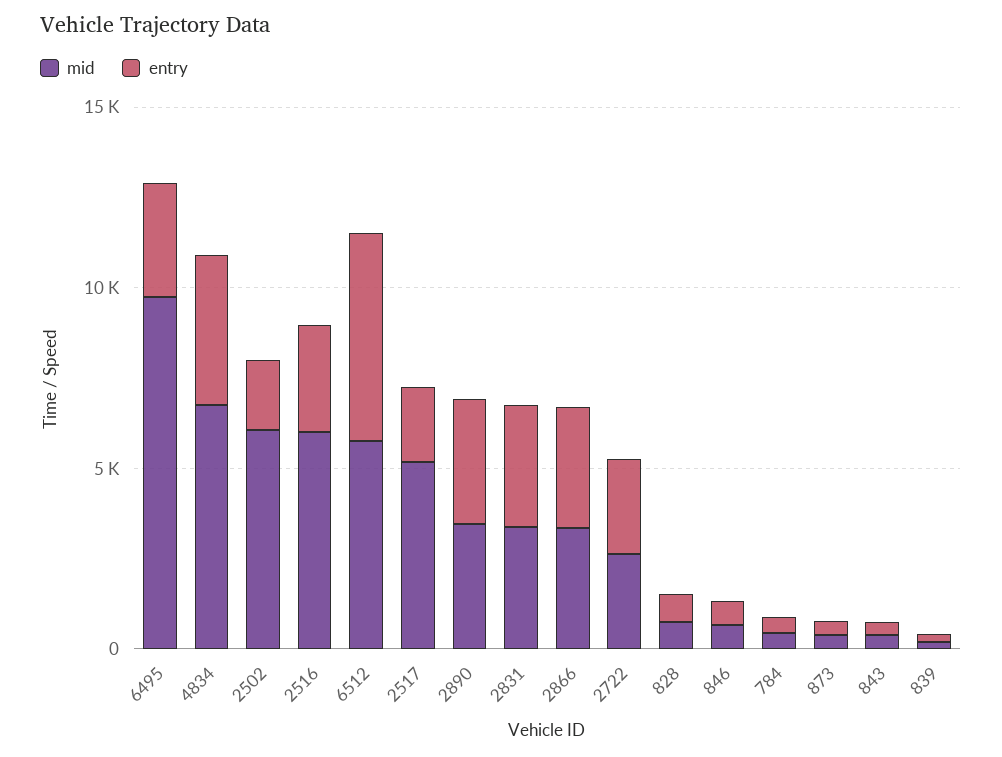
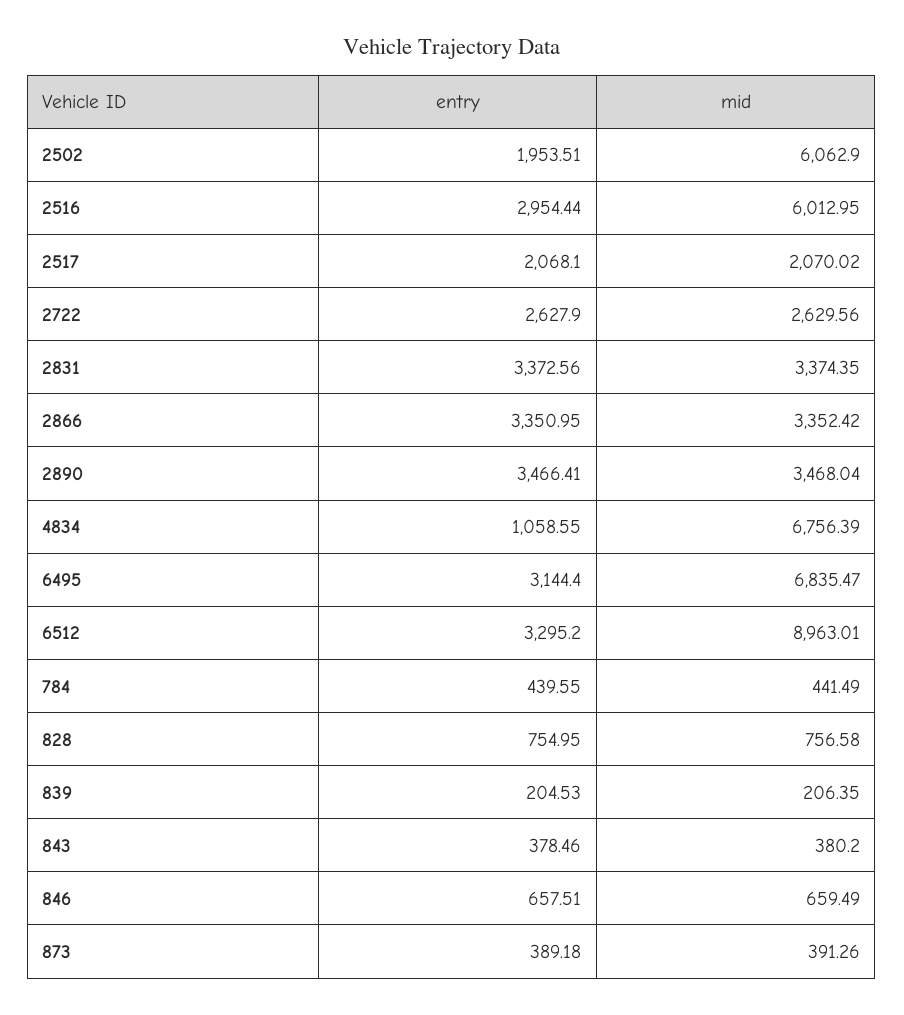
  {
    "mid": {
-     "6495": 10000,
+     "6495": 6835.47,
      "4834": 6756.39,
      "2502": 6062.9,
      "2516": 6012.95,
-     "6512": 6000,
+     "6512": 8963.01,
-     "2517": 5000,
+     "2517": 2070.02,
      "2890": 3468.04,
      "2831": 3374.35,
      "2866": 3352.42,
      "2722": 2629.56,
      "828": 756.58,
      "846": 659.49,
      "784": 441.49,
      "873": 391.26,
      "843": 380.2,
      "839": 206.35
    },
    "entry": {
      "6495": 3144.4,
-     "4834": 4000,
+     "4834": 1058.55,
      "2502": 1953.51,
      "2516": 2954.44,
-     "6512": 6000,
+     "6512": 3295.2,
      "2517": 2068.1,
      "2890": 3466.41,
      "2831": 3372.56,
      "2866": 3350.95,
      "2722": 2627.9,
      "828": 754.95,
      "846": 657.51,
      "784": 439.55,
      "873": 389.18,
      "843": 378.46,
      "839": 204.53
    }
  }

